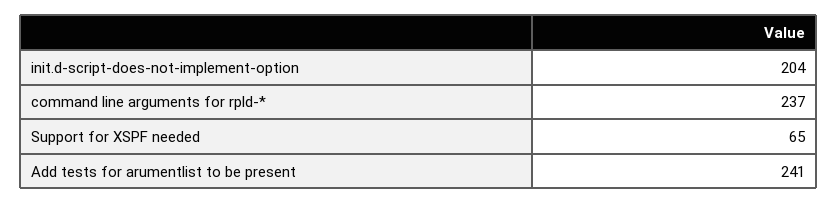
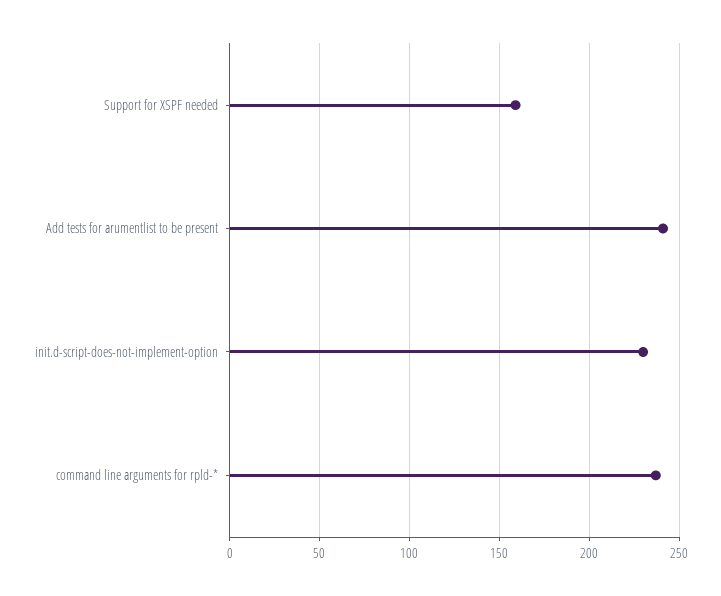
  {
-   "init.d-script-does-not-implement-option": 204,
+   "init.d-script-does-not-implement-option": 230,
    "command line arguments for rpld-*": 237,
-   "Support for XSPF needed": 65,
+   "Support for XSPF needed": 160,
    "Add tests for arumentlist to be present": 241
  }

